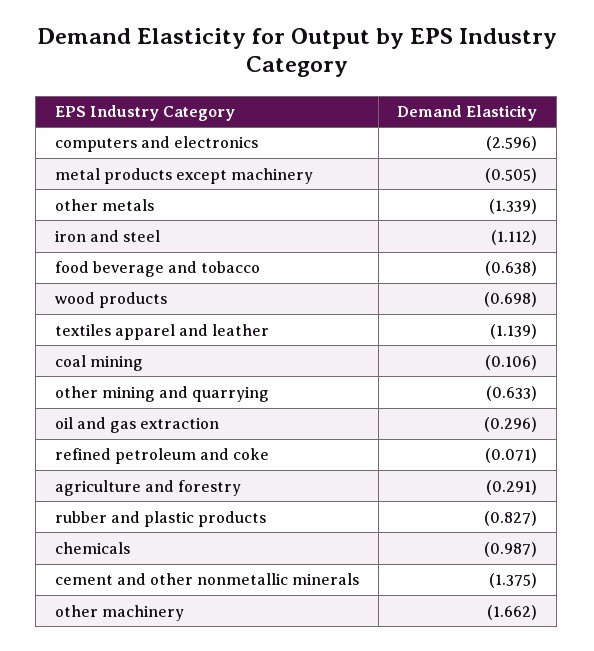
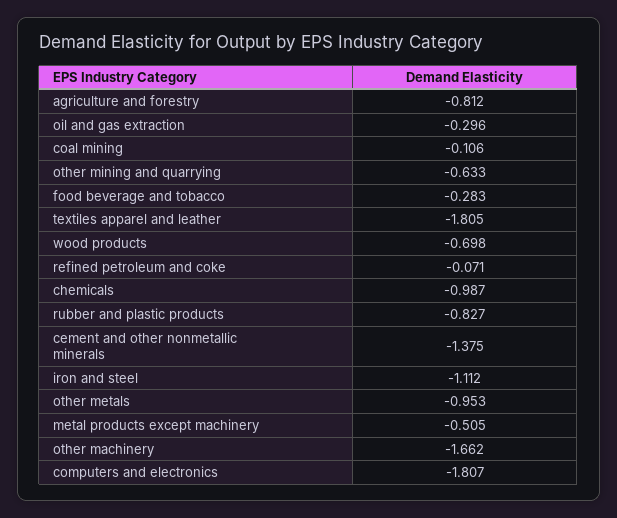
  {
-   "computers and electronics": -2.596,
+   "computers and electronics": -1.807,
    "metal products except machinery": -0.505,
-   "other metals": -1.339,
+   "other metals": -0.953,
    "iron and steel": -1.112,
-   "food beverage and tobacco": -0.638,
+   "food beverage and tobacco": -0.283,
    "wood products": -0.698,
-   "textiles apparel and leather": -1.139,
+   "textiles apparel and leather": -1.805,
    "coal mining": -0.106,
    "other mining and quarrying": -0.633,
    "oil and gas extraction": -0.296,
    "refined petroleum and coke": -0.071,
-   "agriculture and forestry": -0.291,
+   "agriculture and forestry": -0.812,
    "rubber and plastic products": -0.827,
    "chemicals": -0.987,
    "cement and other nonmetallic minerals": -1.375,
    "other machinery": -1.662
  }

